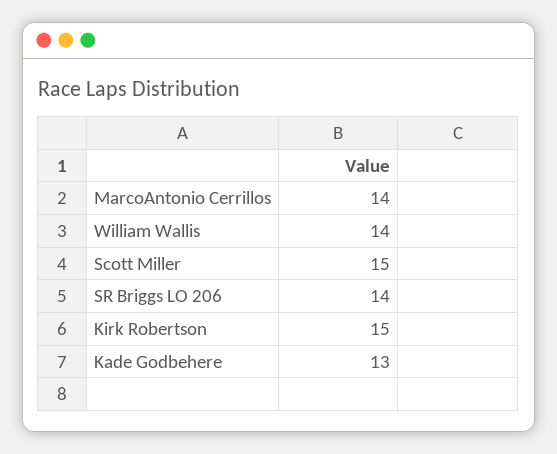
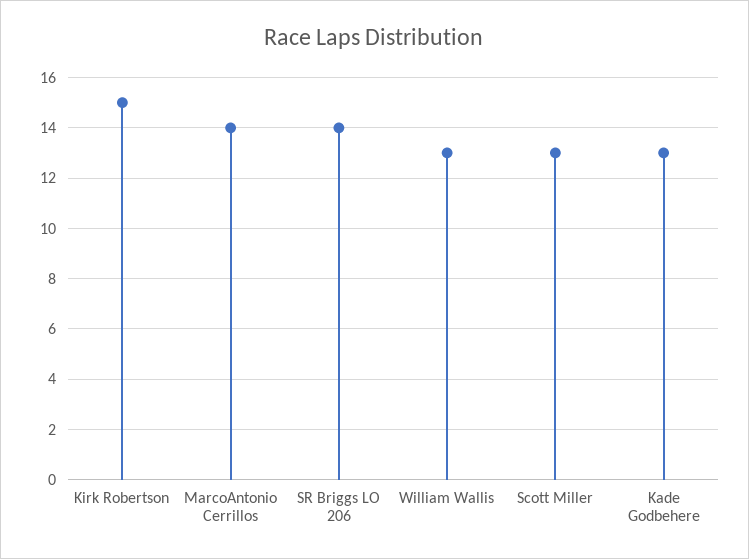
  {
    "MarcoAntonio Cerrillos": 14,
-   "William Wallis": 14,
+   "William Wallis": 13,
-   "Scott Miller": 15,
+   "Scott Miller": 13,
    "SR Briggs LO 206": 14,
    "Kirk Robertson": 15,
    "Kade Godbehere": 13
  }

